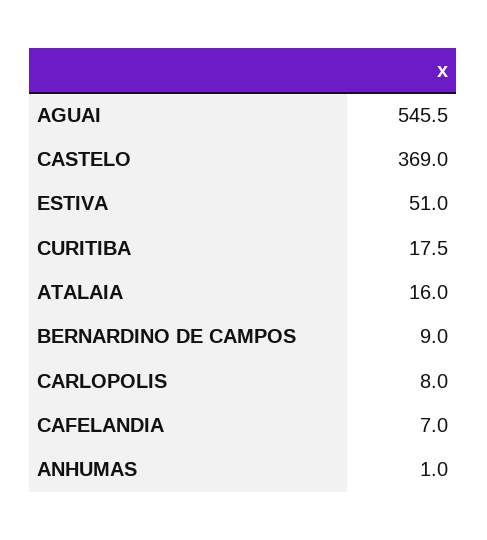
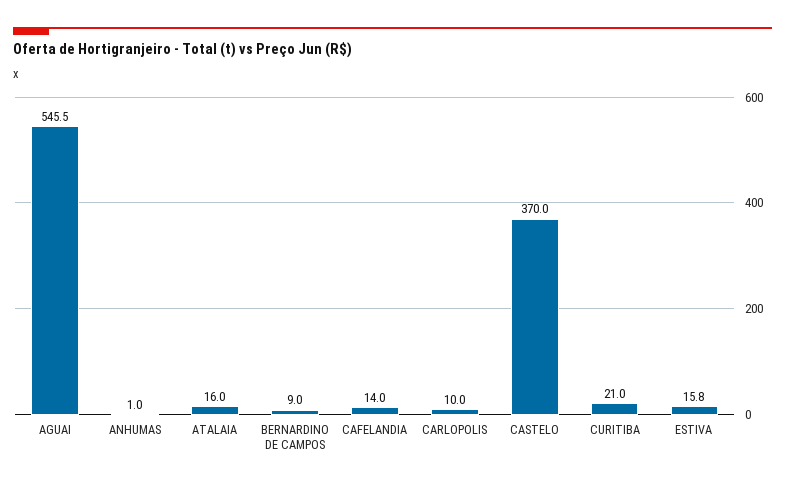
  {
    "AGUAI": 545.5,
-   "CASTELO": 369,
+   "CASTELO": 370,
-   "ESTIVA": 51,
+   "ESTIVA": 15.8,
-   "CURITIBA": 17.5,
+   "CURITIBA": 21,
    "ATALAIA": 16,
    "BERNARDINO DE CAMPOS": 9,
-   "CARLOPOLIS": 8,
+   "CARLOPOLIS": 10,
-   "CAFELANDIA": 7,
+   "CAFELANDIA": 14,
    "ANHUMAS": 1
  }

